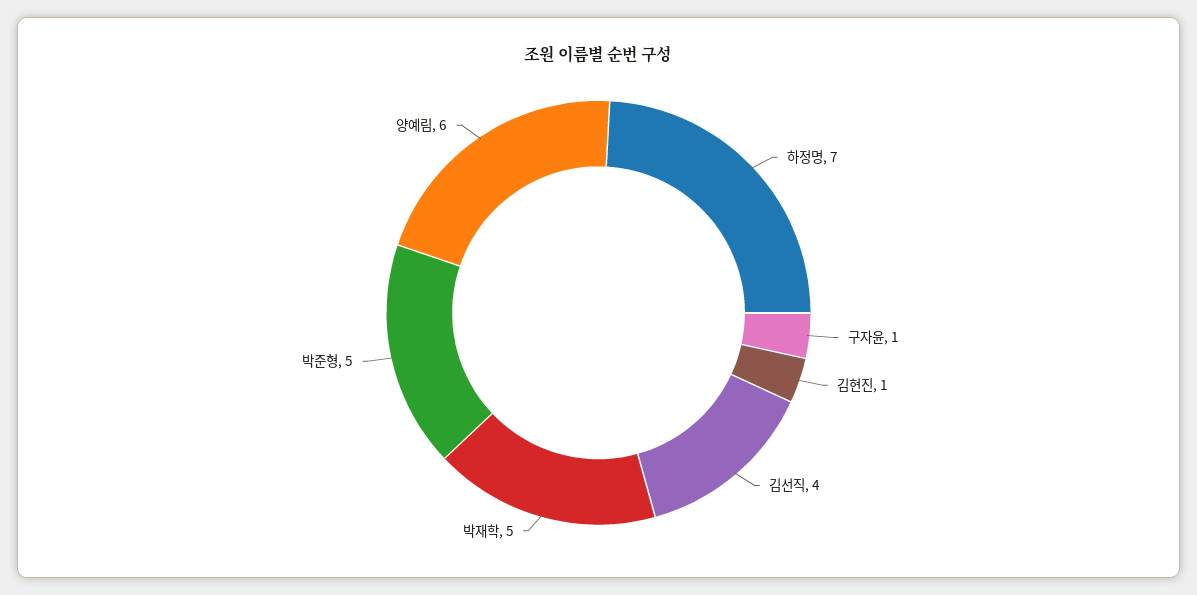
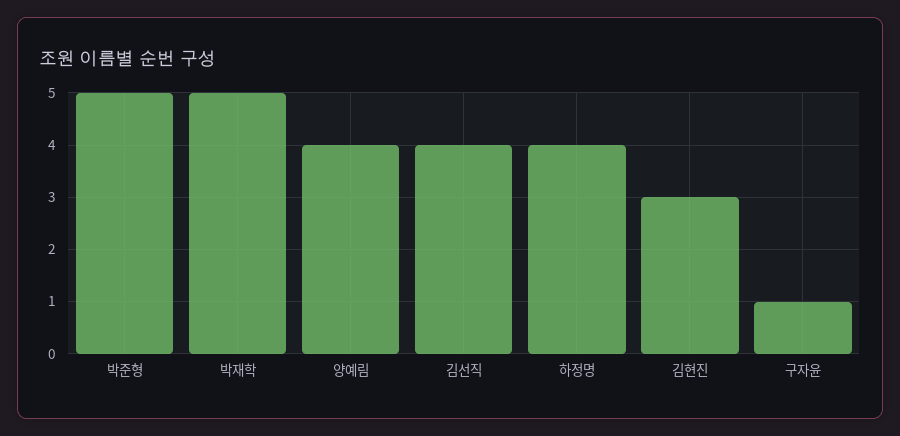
  {
-   "하정명": 7,
+   "하정명": 4,
    "구자윤": 1,
-   "김현진": 1,
+   "김현진": 3,
    "김선직": 4,
    "박재학": 5,
    "박준형": 5,
-   "양예림": 6
+   "양예림": 4
  }

